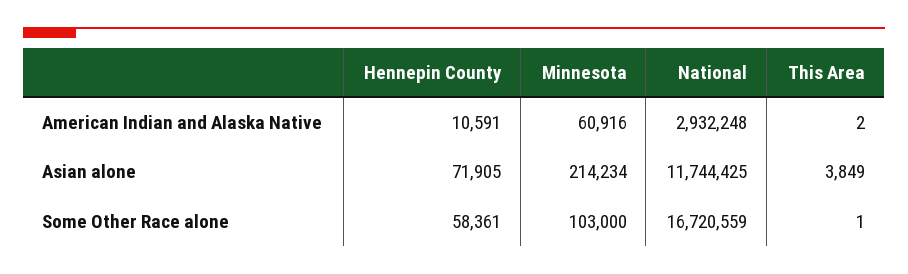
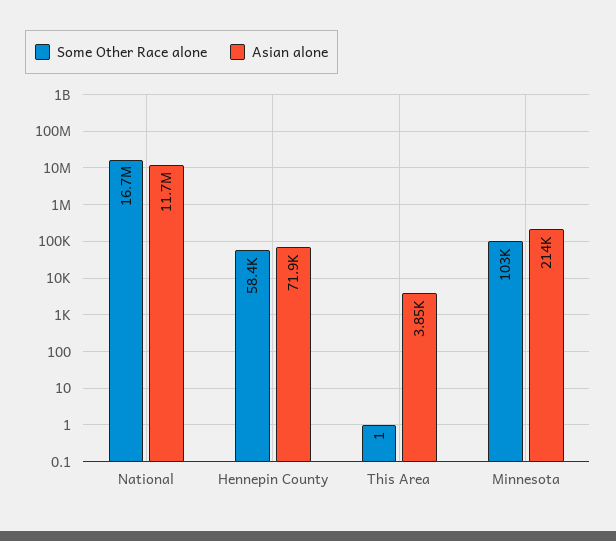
  {
-   "American Indian and Alaska Native": {
-     "Hennepin County": 10591,
-     "Minnesota": 60916,
-     "National": 2932248,
-     "This Area": 2
-   },
    "Asian alone": {
      "Hennepin County": 71905,
      "Minnesota": 214234,
      "National": 11744425,
      "This Area": 3849
    },
    "Some Other Race alone": {
      "Hennepin County": 58361,
      "Minnesota": 103000,
      "National": 16720559,
      "This Area": 1
    }
  }

